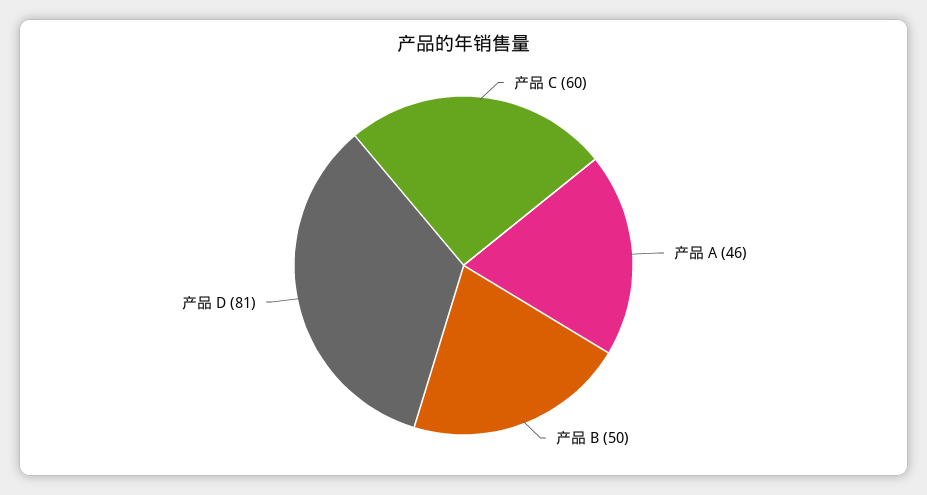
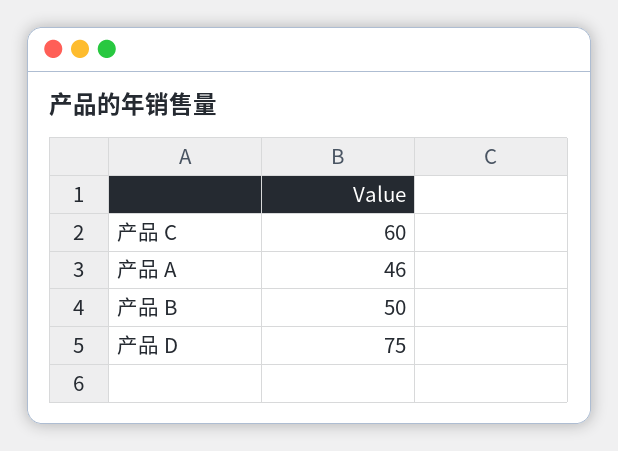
  {
    "产品 C": 60,
    "产品 A": 46,
    "产品 B": 50,
-   "产品 D": 81
+   "产品 D": 75
  }

